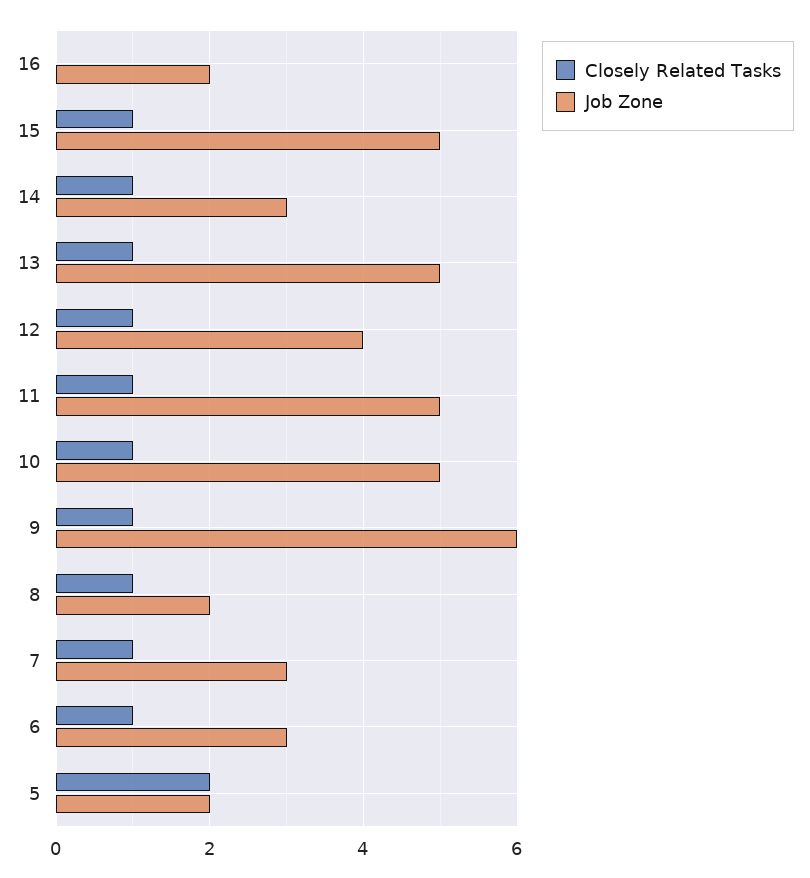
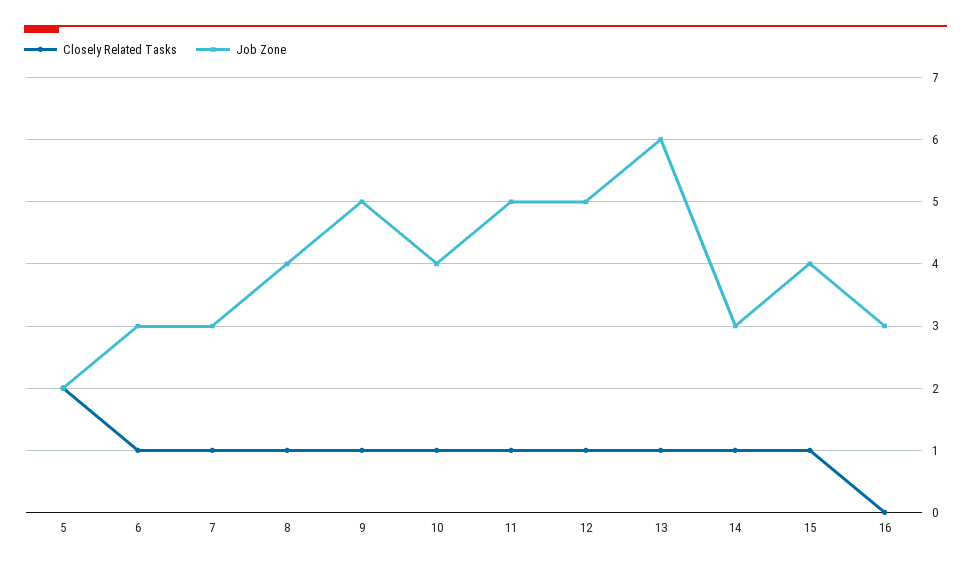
  {
    "Closely Related Tasks": {
      "16": 0,
      "15": 1,
      "14": 1,
      "13": 1,
      "12": 1,
      "11": 1,
      "10": 1,
      "9": 1,
      "8": 1,
      "7": 1,
      "6": 1,
      "5": 2
    },
    "Job Zone": {
-     "16": 2,
+     "16": 3,
-     "15": 5,
+     "15": 4,
      "14": 3,
-     "13": 5,
+     "13": 6,
-     "12": 4,
+     "12": 5,
      "11": 5,
-     "10": 5,
+     "10": 4,
-     "9": 6,
+     "9": 5,
-     "8": 2,
+     "8": 4,
      "7": 3,
      "6": 3,
      "5": 2
    }
  }

